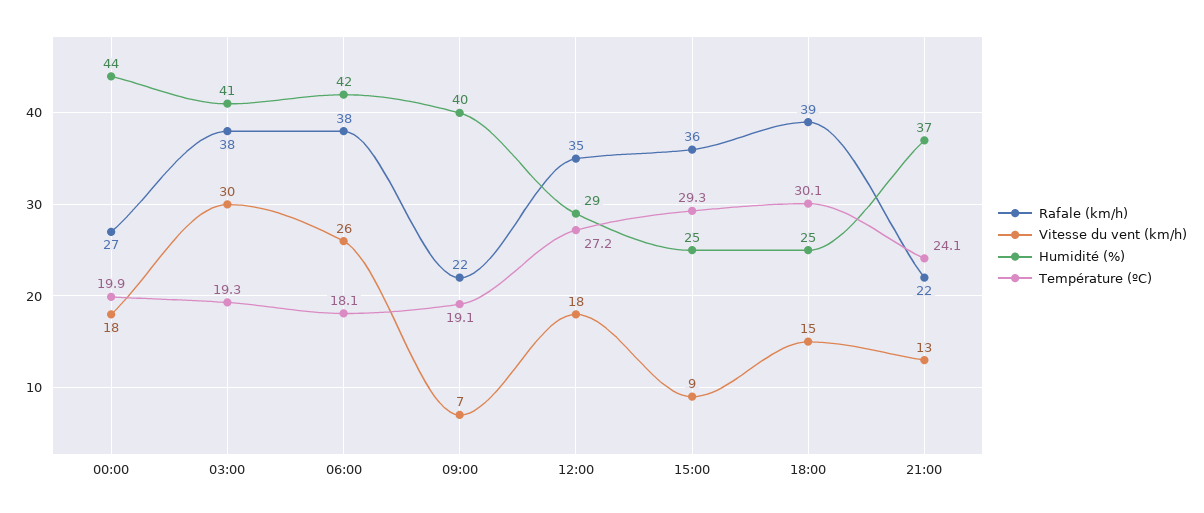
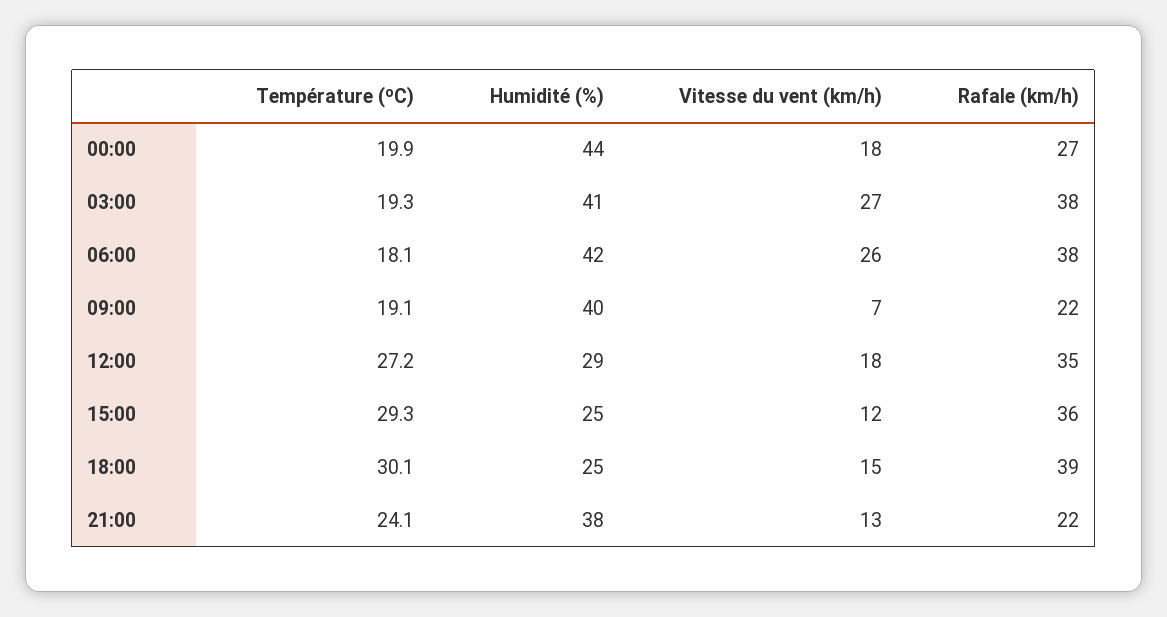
  {
    "Rafale (km/h)": {
      "00:00": 27,
      "03:00": 38,
      "06:00": 38,
      "09:00": 22,
      "12:00": 35,
      "15:00": 36,
      "18:00": 39,
      "21:00": 22
    },
    "Vitesse du vent (km/h)": {
      "00:00": 18,
-     "03:00": 30,
+     "03:00": 27,
      "06:00": 26,
      "09:00": 7,
      "12:00": 18,
-     "15:00": 9,
+     "15:00": 12,
      "18:00": 15,
      "21:00": 13
    },
    "Humidité (%)": {
      "00:00": 44,
      "03:00": 41,
      "06:00": 42,
      "09:00": 40,
      "12:00": 29,
      "15:00": 25,
      "18:00": 25,
-     "21:00": 37
+     "21:00": 38
    },
    "Température (ºC)": {
      "00:00": 19.9,
      "03:00": 19.3,
      "06:00": 18.1,
      "09:00": 19.1,
      "12:00": 27.2,
      "15:00": 29.3,
      "18:00": 30.1,
      "21:00": 24.1
    }
  }

